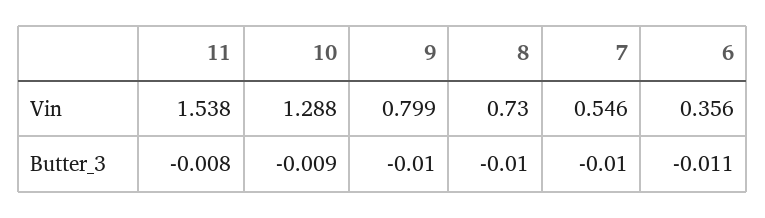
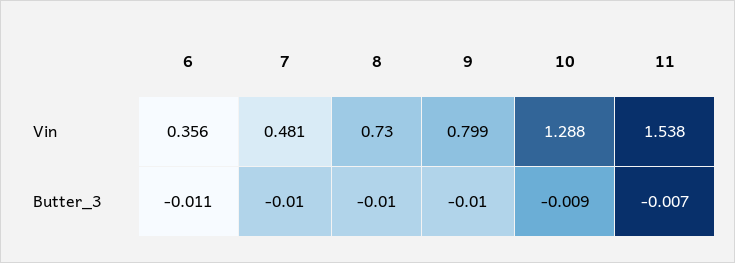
  {
    "11": {
      "Vin": 1.538,
-     "Butter_3": -0.008
+     "Butter_3": -0.007
    },
    "10": {
      "Vin": 1.288,
      "Butter_3": -0.009
    },
    "9": {
      "Vin": 0.799,
      "Butter_3": -0.01
    },
    "8": {
      "Vin": 0.73,
      "Butter_3": -0.01
    },
    "7": {
-     "Vin": 0.546,
+     "Vin": 0.481,
      "Butter_3": -0.01
    },
    "6": {
      "Vin": 0.356,
      "Butter_3": -0.011
    }
  }

